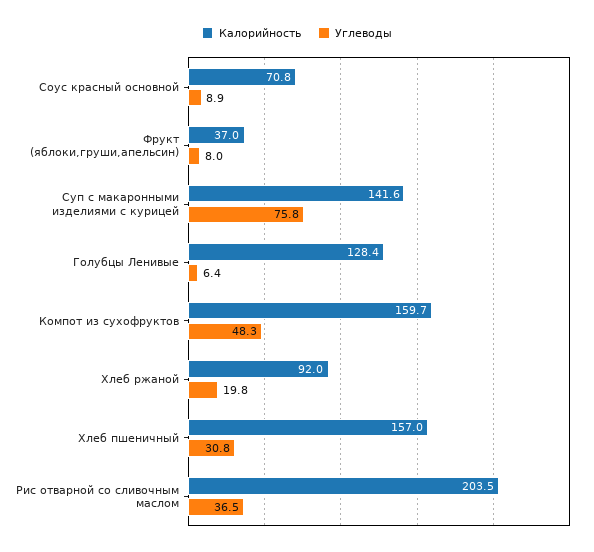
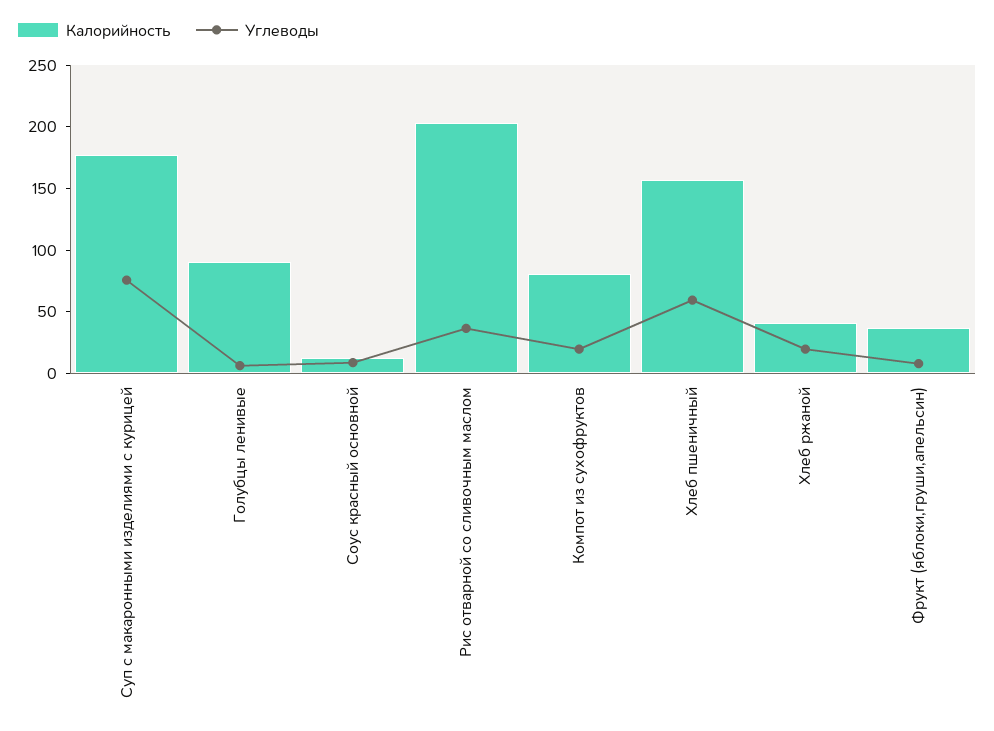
  {
    "Калорийность": {
-     "Соус красный основной": 70.8,
+     "Соус красный основной": 10,
      "Фрукт (яблоки,груши,апельсин)": 37,
-     "Суп с макаронными изделиями с курицей": 141.6,
+     "Суп с макаронными изделиями с курицей": 180,
-     "Голубцы Ленивые": 128.4,
+     "Голубцы Ленивые": 90,
-     "Компот из сухофруктов": 159.7,
+     "Компот из сухофруктов": 80,
-     "Хлеб ржаной": 92,
+     "Хлеб ржаной": 40,
      "Хлеб пшеничный": 157,
      "Рис отварной со сливочным маслом": 203.5
    },
    "Углеводы": {
      "Соус красный основной": 8.9,
      "Фрукт (яблоки,груши,апельсин)": 8,
      "Суп с макаронными изделиями с курицей": 75.8,
      "Голубцы Ленивые": 6.4,
-     "Компот из сухофруктов": 48.3,
+     "Компот из сухофруктов": 20,
      "Хлеб ржаной": 19.8,
-     "Хлеб пшеничный": 30.8,
+     "Хлеб пшеничный": 60,
      "Рис отварной со сливочным маслом": 36.5
    }
  }

